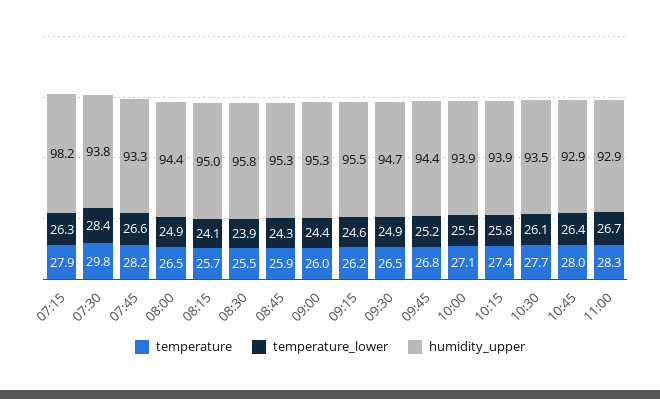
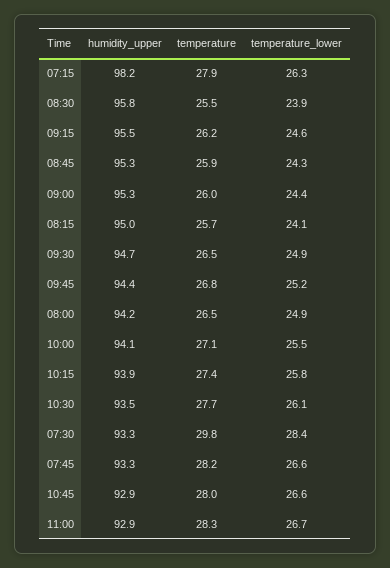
  {
    "temperature": {
      "07:15": 27.9,
      "07:30": 29.8,
      "07:45": 28.2,
      "08:00": 26.5,
      "08:15": 25.7,
      "08:30": 25.5,
      "08:45": 25.9,
      "09:00": 26,
      "09:15": 26.2,
      "09:30": 26.5,
      "09:45": 26.8,
      "10:00": 27.1,
      "10:15": 27.4,
      "10:30": 27.7,
      "10:45": 28,
      "11:00": 28.3
    },
    "temperature_lower": {
      "07:15": 26.3,
      "07:30": 28.4,
      "07:45": 26.6,
      "08:00": 24.9,
      "08:15": 24.1,
      "08:30": 23.9,
      "08:45": 24.3,
      "09:00": 24.4,
      "09:15": 24.6,
      "09:30": 24.9,
      "09:45": 25.2,
      "10:00": 25.5,
      "10:15": 25.8,
      "10:30": 26.1,
-     "10:45": 26.4,
+     "10:45": 26.6,
      "11:00": 26.7
    },
    "humidity_upper": {
      "07:15": 98.2,
-     "07:30": 93.8,
+     "07:30": 93.3,
      "07:45": 93.3,
-     "08:00": 94.4,
+     "08:00": 94.2,
      "08:15": 95,
      "08:30": 95.8,
      "08:45": 95.3,
      "09:00": 95.3,
      "09:15": 95.5,
      "09:30": 94.7,
      "09:45": 94.4,
-     "10:00": 93.9,
+     "10:00": 94.1,
      "10:15": 93.9,
      "10:30": 93.5,
      "10:45": 92.9,
      "11:00": 92.9
    }
  }

